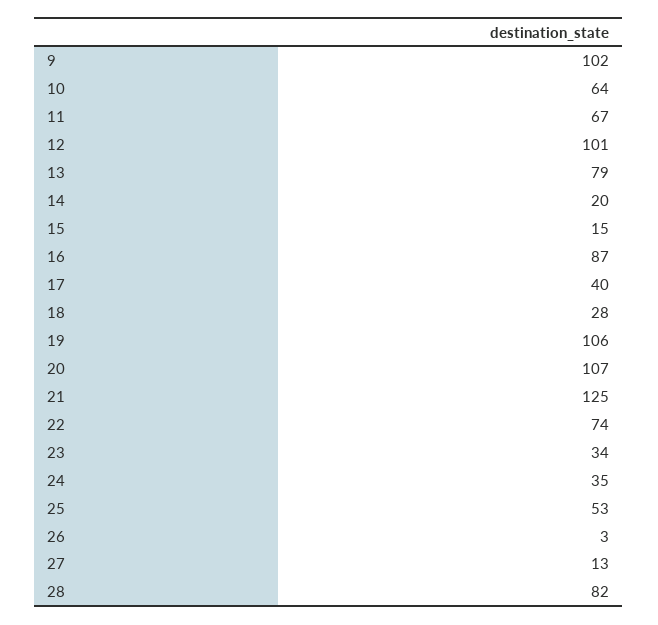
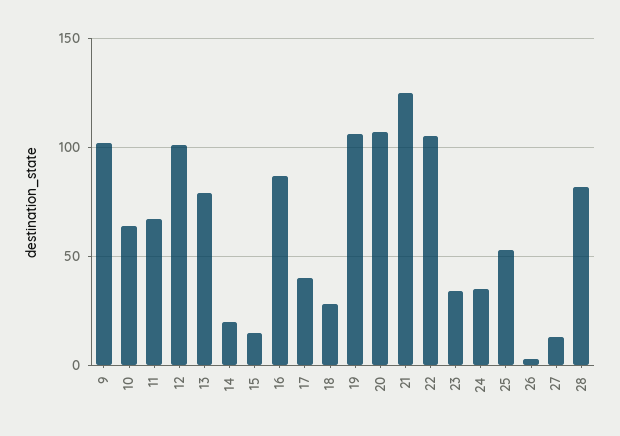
  {
    "9": 102,
    "10": 64,
    "11": 67,
    "12": 101,
    "13": 79,
    "14": 20,
    "15": 15,
    "16": 87,
    "17": 40,
    "18": 28,
    "19": 106,
    "20": 107,
    "21": 125,
-   "22": 74,
+   "22": 105,
    "23": 34,
    "24": 35,
    "25": 53,
    "26": 3,
    "27": 13,
    "28": 82
  }

